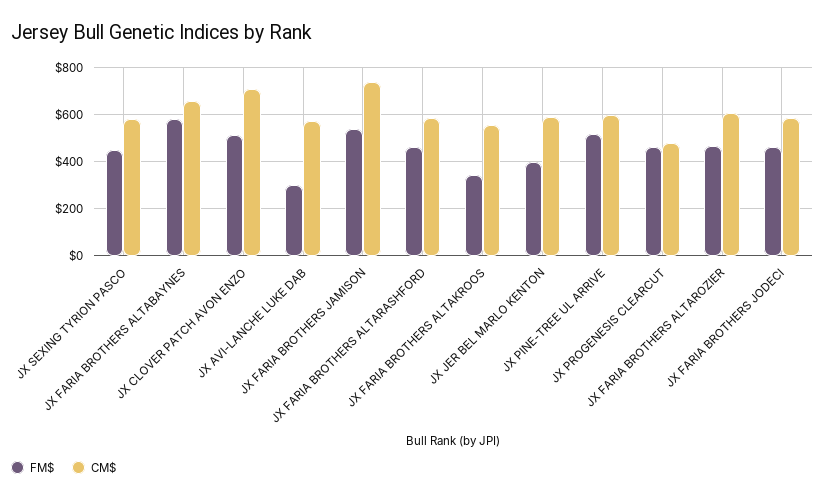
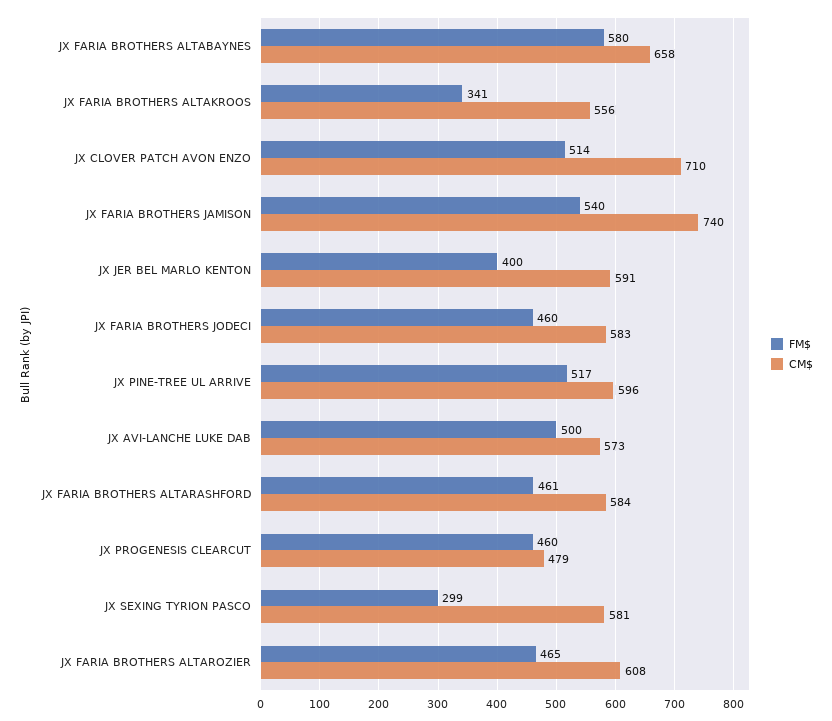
  {
    "FM$": {
-     "JX SEXING TYRION PASCO": 450,
+     "JX SEXING TYRION PASCO": 299,
      "JX FARIA BROTHERS ALTABAYNES": 580,
      "JX CLOVER PATCH AVON ENZO": 514,
-     "JX AVI-LANCHE LUKE DAB": 300,
+     "JX AVI-LANCHE LUKE DAB": 500,
      "JX FARIA BROTHERS JAMISON": 540,
      "JX FARIA BROTHERS ALTARASHFORD": 461,
      "JX FARIA BROTHERS ALTAKROOS": 341,
      "JX JER BEL MARLO KENTON": 400,
      "JX PINE-TREE UL ARRIVE": 517,
      "JX PROGENESIS CLEARCUT": 460,
      "JX FARIA BROTHERS ALTAROZIER": 465,
      "JX FARIA BROTHERS JODECI": 460
    },
    "CM$": {
      "JX SEXING TYRION PASCO": 581,
      "JX FARIA BROTHERS ALTABAYNES": 658,
      "JX CLOVER PATCH AVON ENZO": 710,
      "JX AVI-LANCHE LUKE DAB": 573,
      "JX FARIA BROTHERS JAMISON": 740,
      "JX FARIA BROTHERS ALTARASHFORD": 584,
      "JX FARIA BROTHERS ALTAKROOS": 556,
      "JX JER BEL MARLO KENTON": 591,
      "JX PINE-TREE UL ARRIVE": 596,
      "JX PROGENESIS CLEARCUT": 479,
      "JX FARIA BROTHERS ALTAROZIER": 608,
      "JX FARIA BROTHERS JODECI": 583
    }
  }

